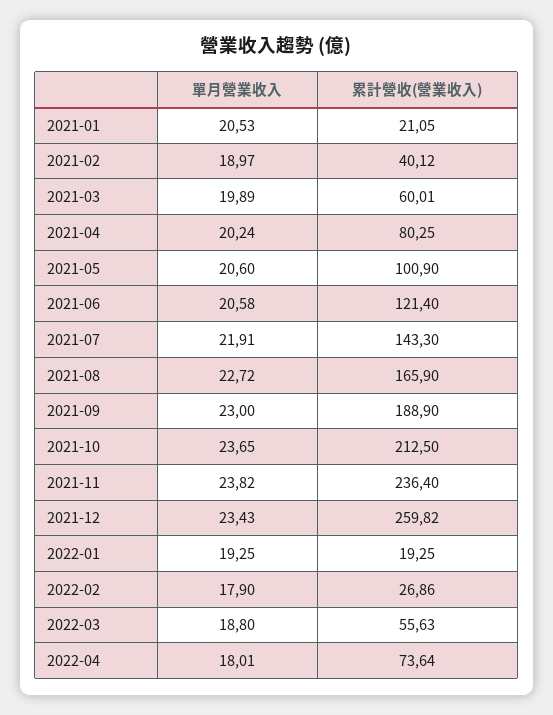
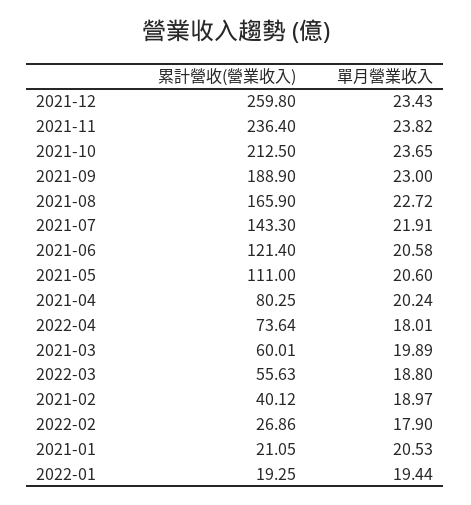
  {
    "單月營業收入": {
      "2021-01": 20.53,
      "2021-02": 18.97,
      "2021-03": 19.89,
      "2021-04": 20.24,
      "2021-05": 20.6,
      "2021-06": 20.58,
      "2021-07": 21.91,
      "2021-08": 22.72,
      "2021-09": 23,
      "2021-10": 23.65,
      "2021-11": 23.82,
      "2021-12": 23.43,
-     "2022-01": 19.25,
+     "2022-01": 19.44,
      "2022-02": 17.9,
      "2022-03": 18.8,
      "2022-04": 18.01
    },
    "累計營收(營業收入)": {
      "2021-01": 21.05,
      "2021-02": 40.12,
      "2021-03": 60.01,
      "2021-04": 80.25,
-     "2021-05": 100.9,
+     "2021-05": 111,
      "2021-06": 121.4,
      "2021-07": 143.3,
      "2021-08": 165.9,
      "2021-09": 188.9,
      "2021-10": 212.5,
      "2021-11": 236.4,
-     "2021-12": 259.82,
+     "2021-12": 259.8,
      "2022-01": 19.25,
      "2022-02": 26.86,
      "2022-03": 55.63,
      "2022-04": 73.64
    }
  }

